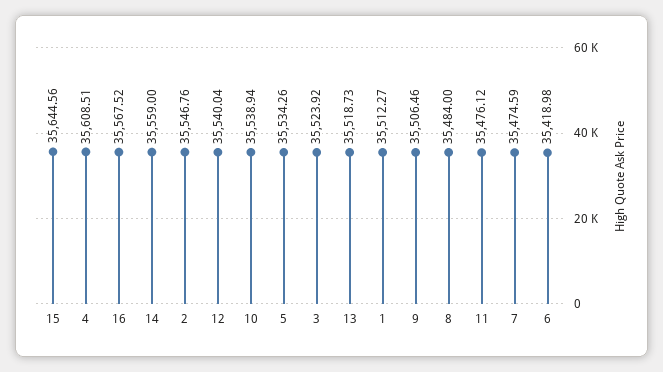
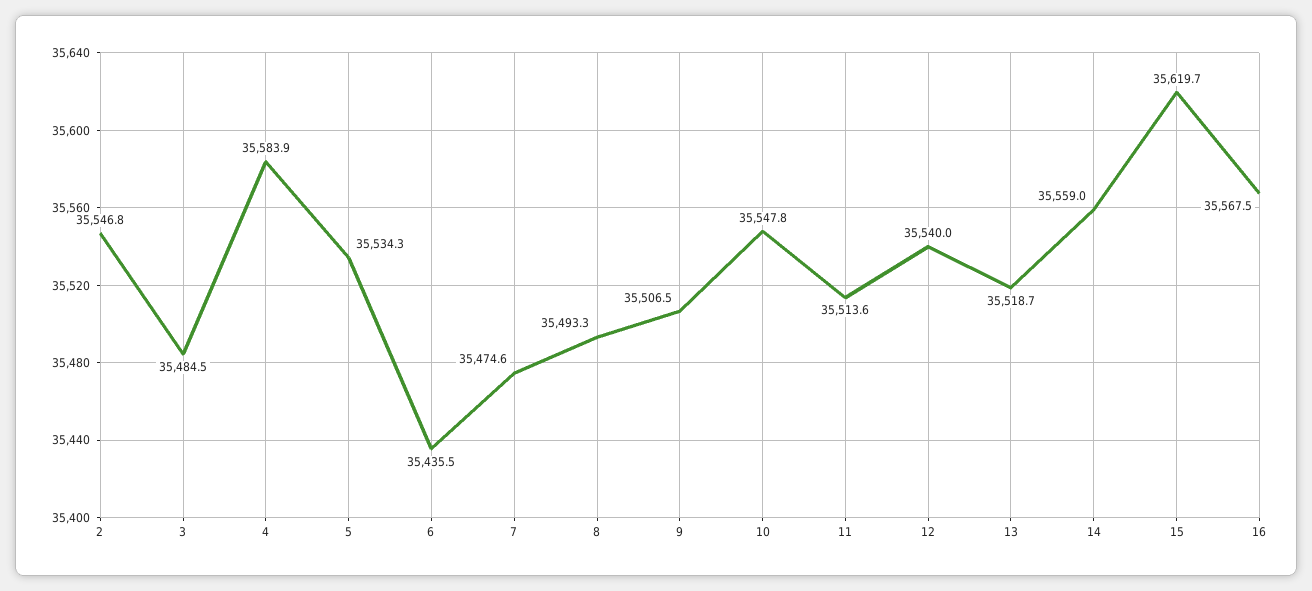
  {
-   "15": 35644.56,
+   "15": 35619.7,
-   "4": 35608.51,
+   "4": 35583.9,
    "16": 35567.52,
    "14": 35559,
    "2": 35546.76,
    "12": 35540.04,
-   "10": 35538.94,
+   "10": 35547.8,
    "5": 35534.26,
-   "3": 35523.92,
+   "3": 35484.5,
    "13": 35518.73,
-   "1": 35512.27,
    "9": 35506.46,
-   "8": 35484,
+   "8": 35493.3,
-   "11": 35476.12,
+   "11": 35513.6,
    "7": 35474.59,
-   "6": 35418.98
+   "6": 35435.5
  }

